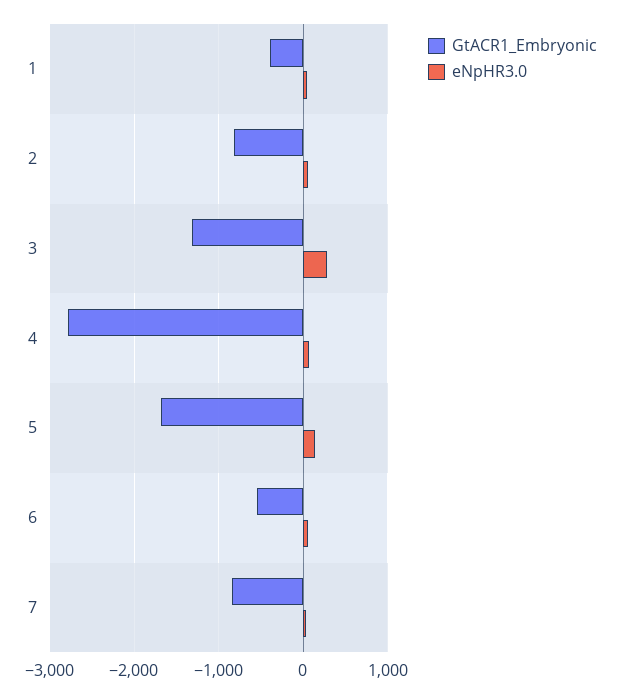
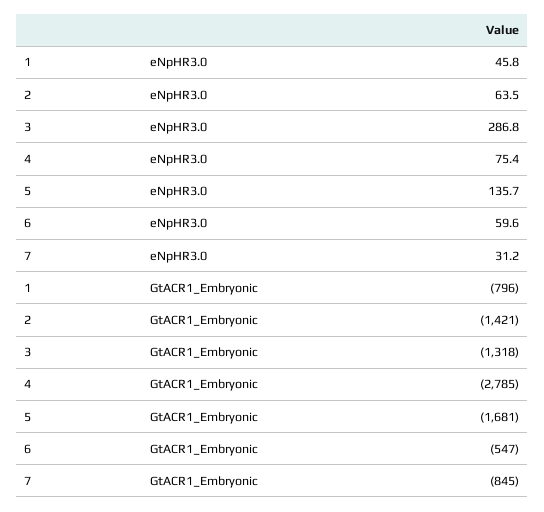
  {
    "GtACR1_Embryonic": {
-     "1": -400,
+     "1": -796,
-     "2": -800,
+     "2": -1421,
      "3": -1318,
      "4": -2785,
      "5": -1681,
      "6": -547,
      "7": -845
    },
    "eNpHR3.0": {
      "1": 45.8,
      "2": 63.5,
      "3": 286.8,
      "4": 75.4,
      "5": 135.7,
      "6": 59.6,
      "7": 31.2
    }
  }

